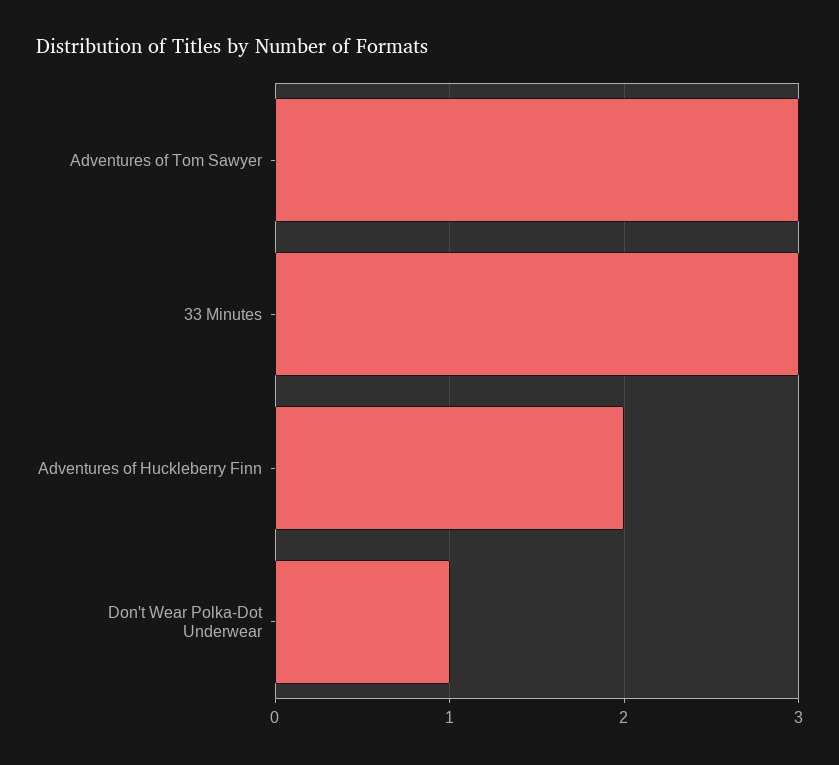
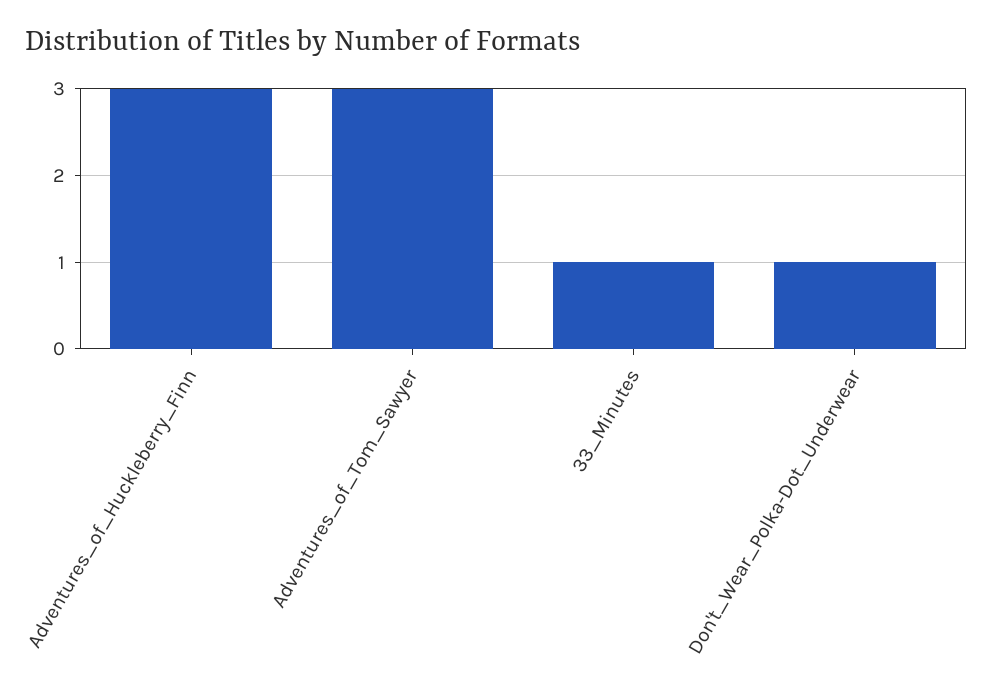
  {
    "Adventures of Tom Sawyer": 3,
-   "33 Minutes": 3,
+   "33 Minutes": 1,
-   "Adventures of Huckleberry Finn": 2,
+   "Adventures of Huckleberry Finn": 3,
    "Don't Wear Polka-Dot Underwear": 1
  }

